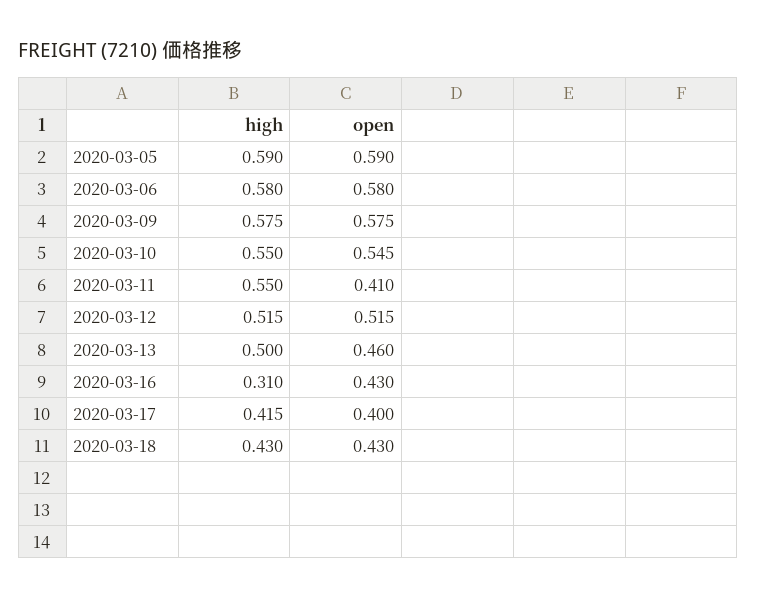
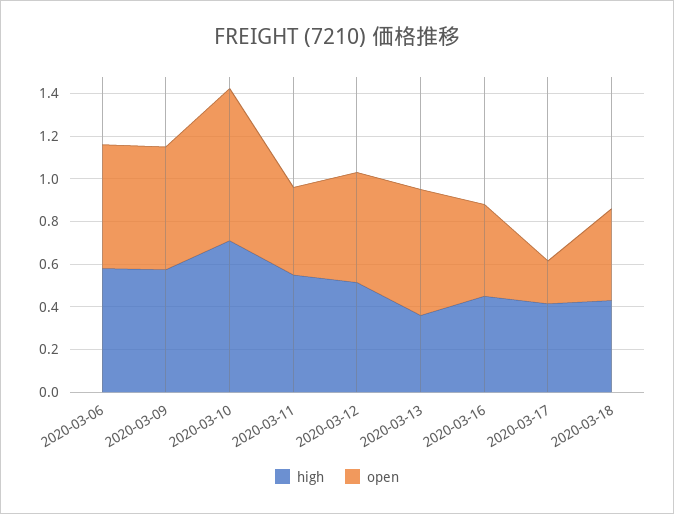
  {
    "high": {
-     "2020-03-05": 0.59,
      "2020-03-06": 0.58,
      "2020-03-09": 0.575,
-     "2020-03-10": 0.55,
+     "2020-03-10": 0.7,
      "2020-03-11": 0.55,
      "2020-03-12": 0.515,
-     "2020-03-13": 0.5,
+     "2020-03-13": 0.35,
-     "2020-03-16": 0.31,
+     "2020-03-16": 0.45,
      "2020-03-17": 0.415,
      "2020-03-18": 0.43
    },
    "open": {
-     "2020-03-05": 0.59,
      "2020-03-06": 0.58,
      "2020-03-09": 0.575,
-     "2020-03-10": 0.545,
+     "2020-03-10": 0.7,
      "2020-03-11": 0.41,
      "2020-03-12": 0.515,
-     "2020-03-13": 0.46,
+     "2020-03-13": 0.6,
      "2020-03-16": 0.43,
-     "2020-03-17": 0.4,
+     "2020-03-17": 0.2,
      "2020-03-18": 0.43
    }
  }

